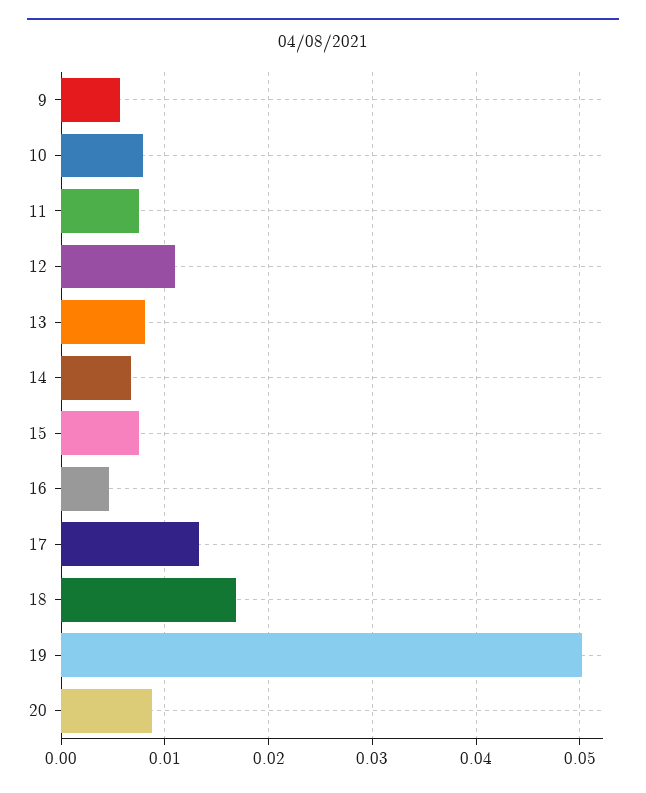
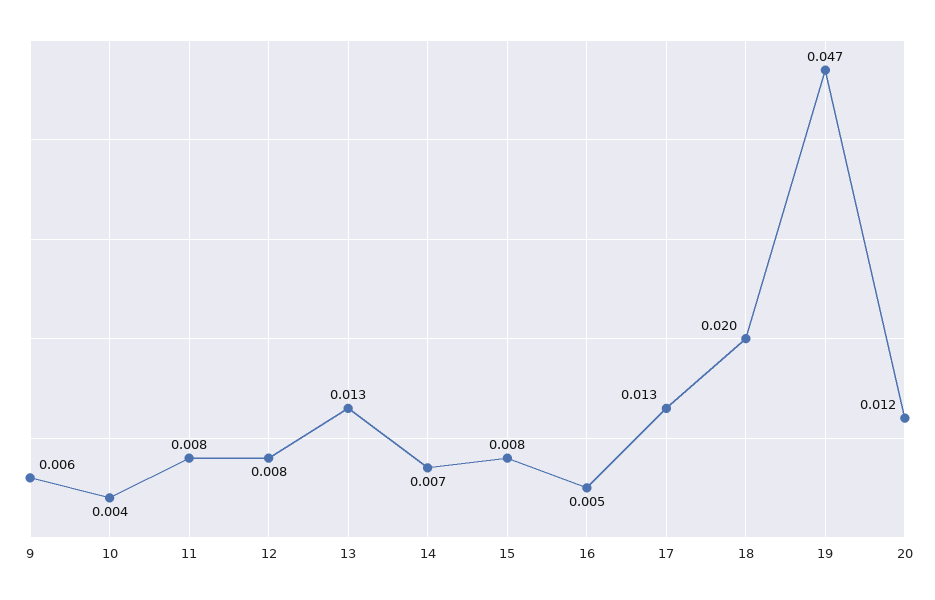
  {
    "9": 0.006,
-   "10": 0.008,
+   "10": 0.004,
    "11": 0.008,
-   "12": 0.011,
+   "12": 0.008,
-   "13": 0.008,
+   "13": 0.013,
    "14": 0.007,
    "15": 0.008,
    "16": 0.005,
    "17": 0.013,
-   "18": 0.017,
+   "18": 0.02,
-   "19": 0.05,
+   "19": 0.047,
-   "20": 0.009
+   "20": 0.012
  }

